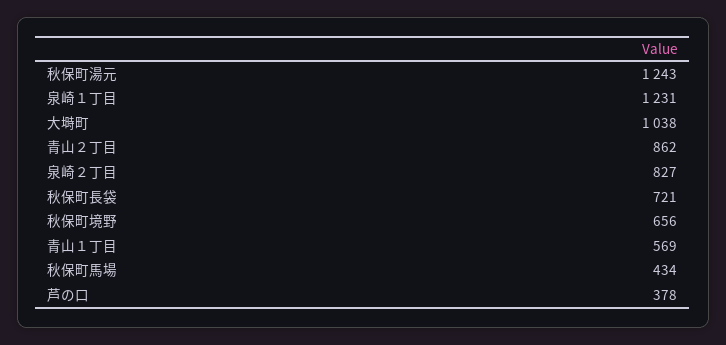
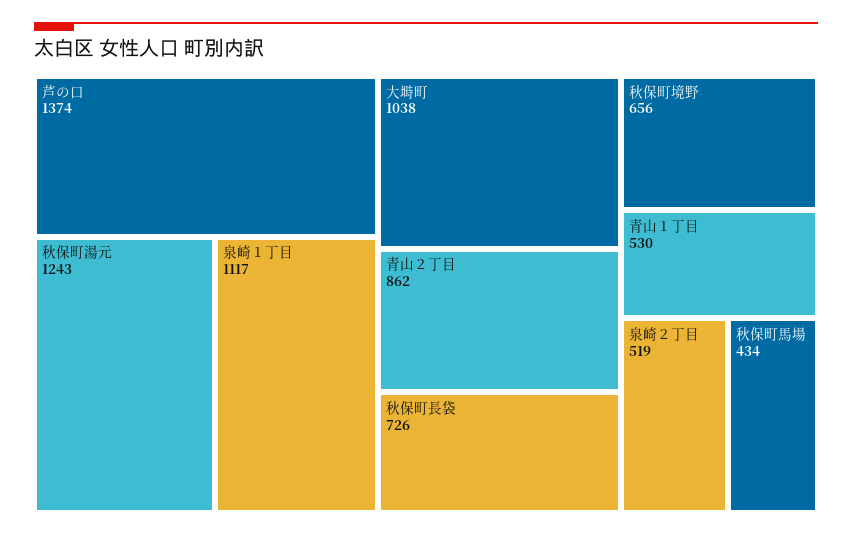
  {
    "秋保町湯元": 1243,
-   "泉崎１丁目": 1231,
+   "泉崎１丁目": 1117,
    "大塒町": 1038,
    "青山２丁目": 862,
-   "泉崎２丁目": 827,
+   "泉崎２丁目": 519,
-   "秋保町長袋": 721,
+   "秋保町長袋": 726,
    "秋保町境野": 656,
-   "青山１丁目": 569,
+   "青山１丁目": 530,
    "秋保町馬場": 434,
-   "芦の口": 378
+   "芦の口": 1374
  }

